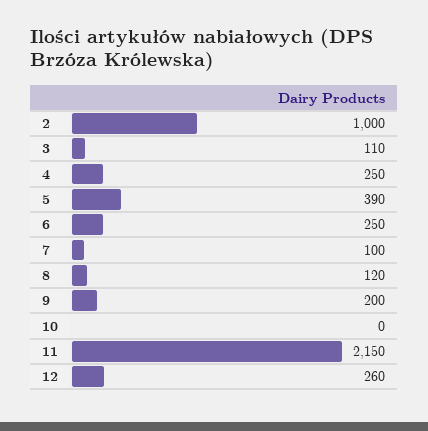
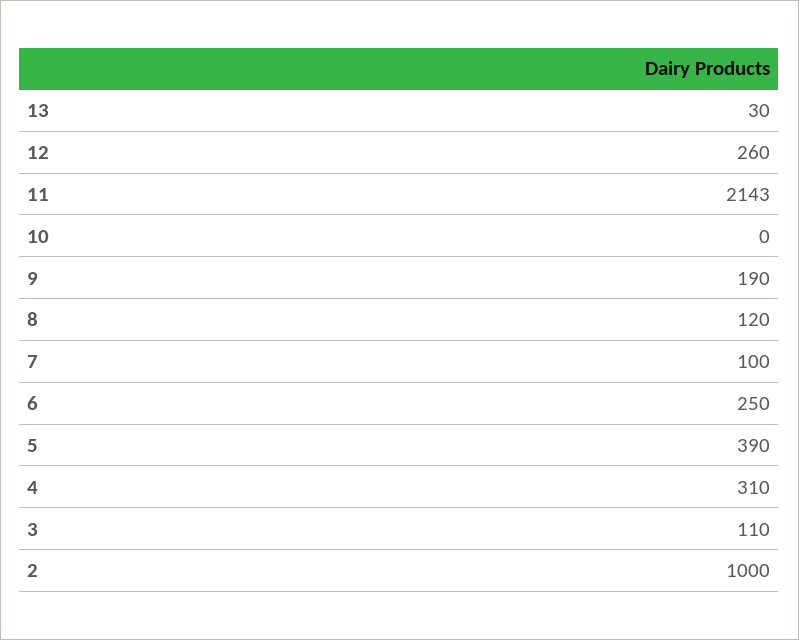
  {
    "2": 1000,
    "3": 110,
-   "4": 250,
+   "4": 310,
    "5": 390,
    "6": 250,
    "7": 100,
    "8": 120,
-   "9": 200,
+   "9": 190,
    "10": 0,
-   "11": 2150,
+   "11": 2143,
-   "12": 260
+   "12": 260,
+   "13": 30
  }

